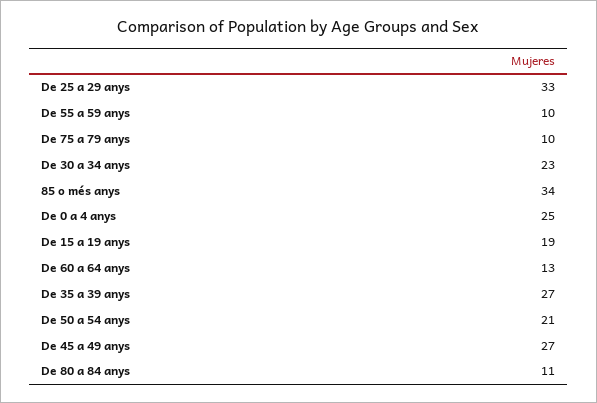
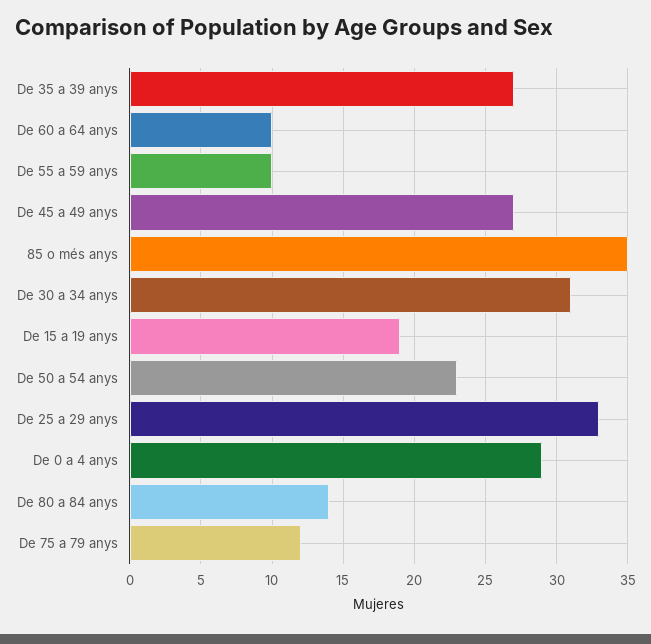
  {
    "De 25 a 29 anys": 33,
    "De 55 a 59 anys": 10,
-   "De 75 a 79 anys": 10,
+   "De 75 a 79 anys": 12,
-   "De 30 a 34 anys": 23,
+   "De 30 a 34 anys": 31,
-   "85 o més anys": 34,
+   "85 o més anys": 35,
-   "De 0 a 4 anys": 25,
+   "De 0 a 4 anys": 29,
    "De 15 a 19 anys": 19,
-   "De 60 a 64 anys": 13,
+   "De 60 a 64 anys": 10,
    "De 35 a 39 anys": 27,
-   "De 50 a 54 anys": 21,
+   "De 50 a 54 anys": 23,
    "De 45 a 49 anys": 27,
-   "De 80 a 84 anys": 11
+   "De 80 a 84 anys": 14
  }

